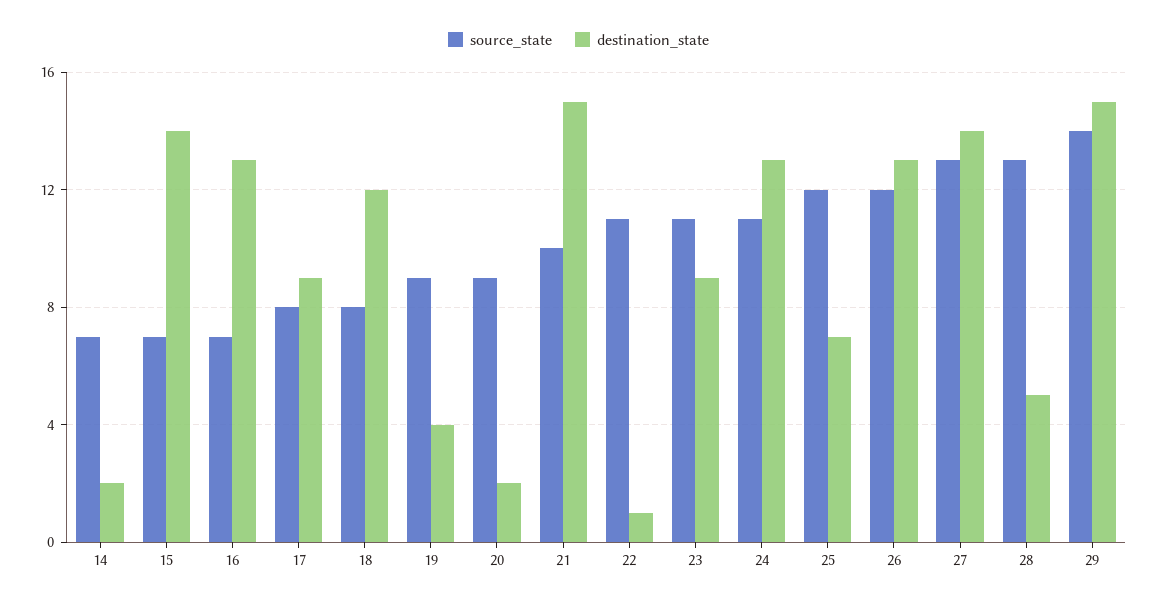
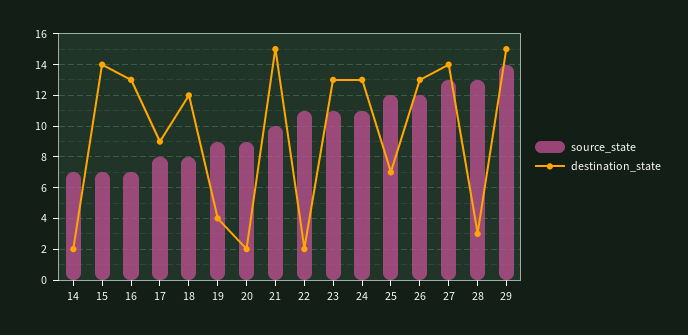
  {
    "source_state": {
      "14": 7,
      "15": 7,
      "16": 7,
      "17": 8,
      "18": 8,
      "19": 9,
      "20": 9,
      "21": 10,
      "22": 11,
      "23": 11,
      "24": 11,
      "25": 12,
      "26": 12,
      "27": 13,
      "28": 13,
      "29": 14
    },
    "destination_state": {
      "14": 2,
      "15": 14,
      "16": 13,
      "17": 9,
      "18": 12,
      "19": 4,
      "20": 2,
      "21": 15,
-     "22": 1,
+     "22": 2,
-     "23": 9,
+     "23": 13,
      "24": 13,
      "25": 7,
      "26": 13,
      "27": 14,
-     "28": 5,
+     "28": 3,
      "29": 15
    }
  }

